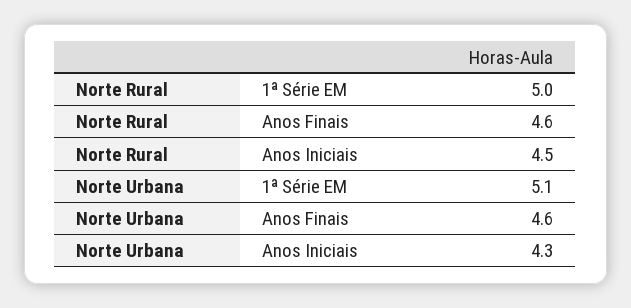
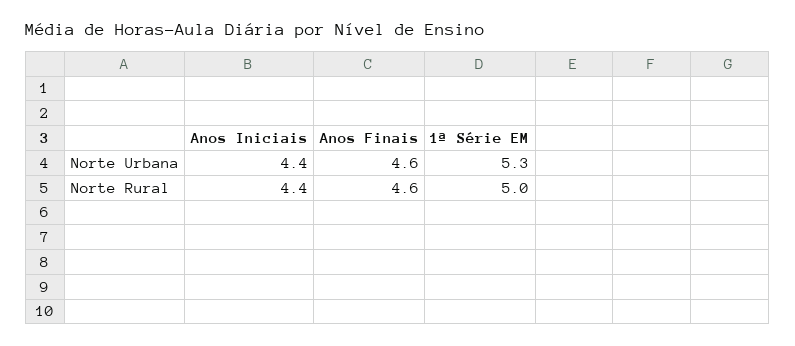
  {
    "Norte Rural": {
      "1ª Série EM": 5,
      "Anos Finais": 4.6,
-     "Anos Iniciais": 4.5
+     "Anos Iniciais": 4.4
    },
    "Norte Urbana": {
-     "1ª Série EM": 5.1,
+     "1ª Série EM": 5.3,
      "Anos Finais": 4.6,
-     "Anos Iniciais": 4.3
+     "Anos Iniciais": 4.4
    }
  }

